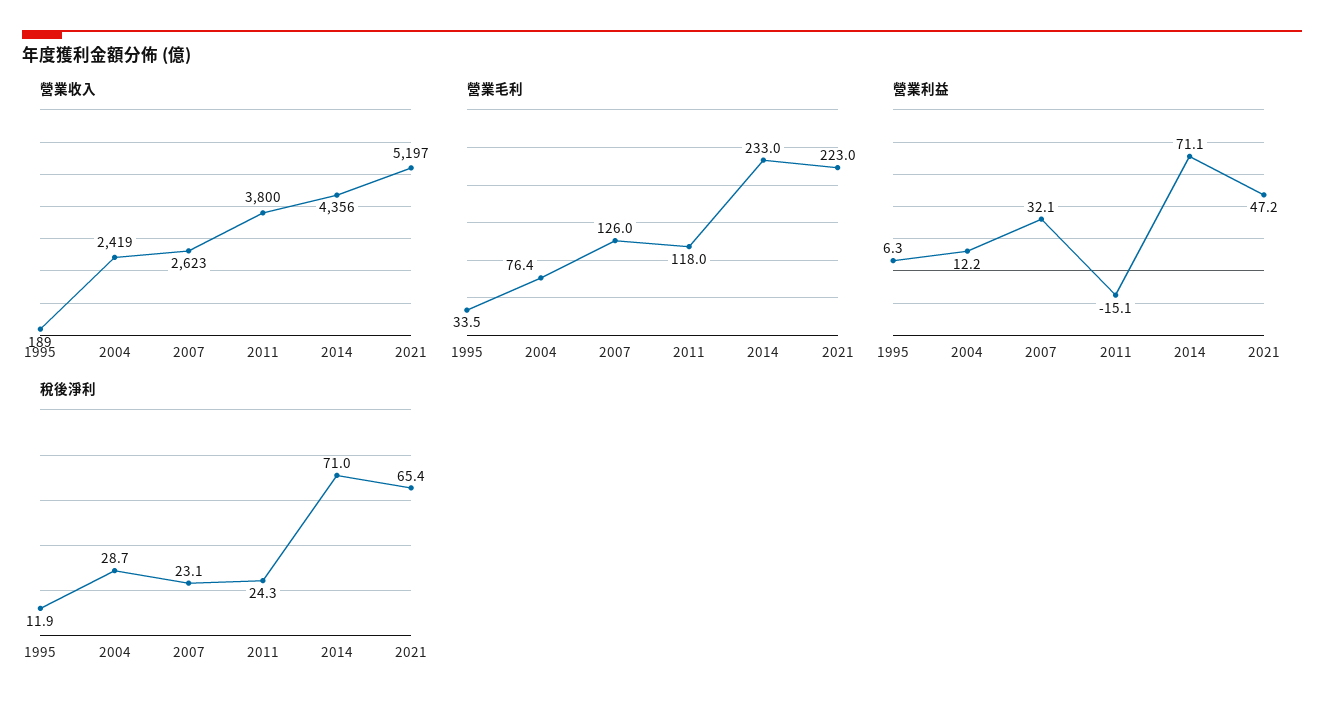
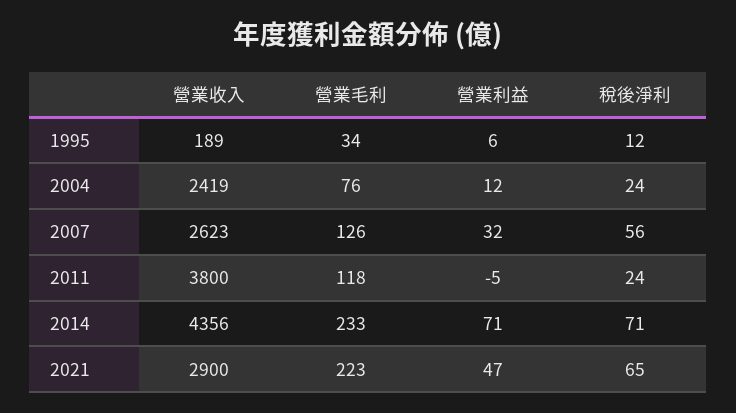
  {
    "營業收入": {
      "1995": 189,
      "2004": 2419,
      "2007": 2623,
      "2011": 3800,
      "2014": 4356,
-     "2021": 5197
+     "2021": 2900
    },
    "營業毛利": {
      "1995": 33.5,
      "2004": 76.4,
      "2007": 126,
      "2011": 118,
      "2014": 233,
      "2021": 223
    },
    "營業利益": {
      "1995": 6.3,
      "2004": 12.2,
      "2007": 32.1,
-     "2011": -15.1,
+     "2011": -5,
      "2014": 71.1,
      "2021": 47.2
    },
    "稅後淨利": {
      "1995": 11.9,
-     "2004": 28.7,
+     "2004": 24,
-     "2007": 23.1,
+     "2007": 56,
      "2011": 24.3,
      "2014": 71,
      "2021": 65.4
    }
  }

